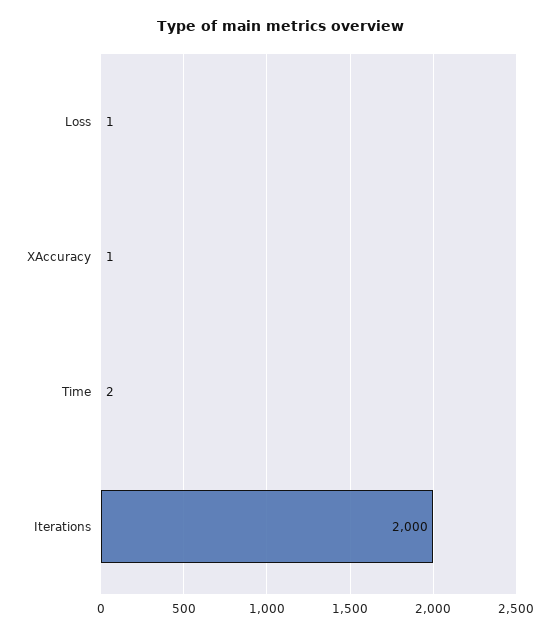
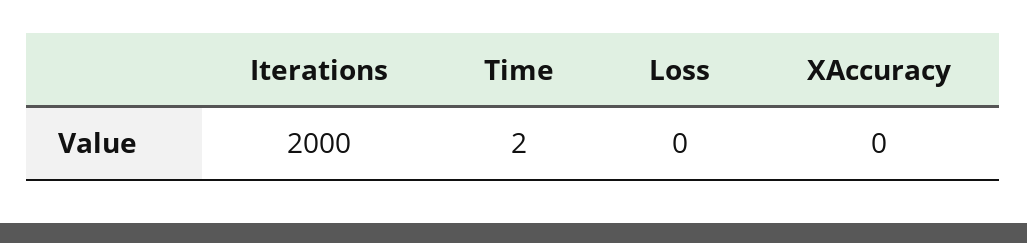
  {
-   "Loss": 1,
+   "Loss": 0,
-   "XAccuracy": 1,
+   "XAccuracy": 0,
    "Time": 2,
    "Iterations": 2000
  }

